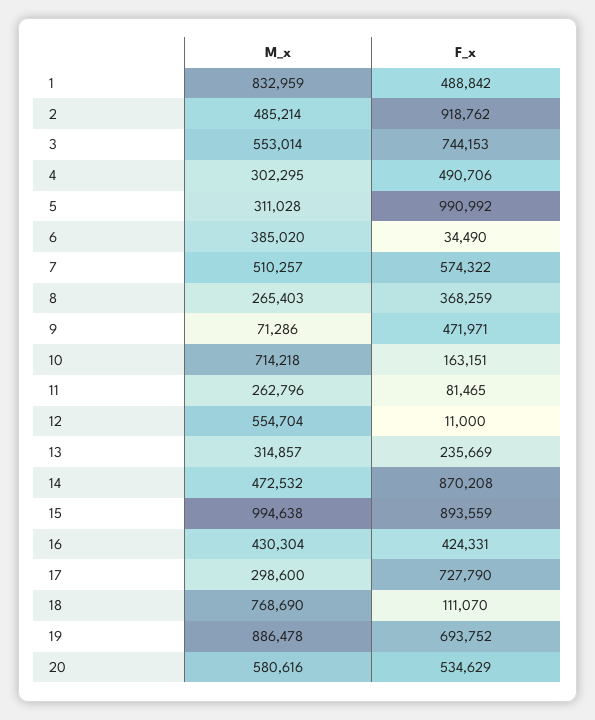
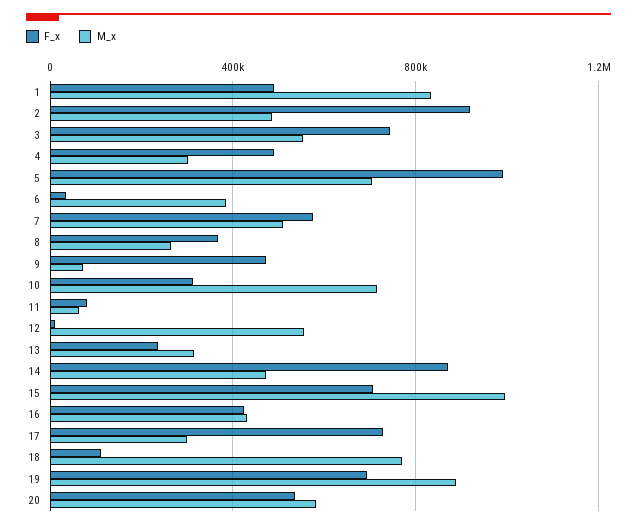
  {
    "M_x": {
      "1": 832959,
      "2": 485214,
      "3": 553014,
      "4": 302295,
-     "5": 311028,
+     "5": 700000,
      "6": 385020,
      "7": 510257,
      "8": 265403,
      "9": 71286,
      "10": 714218,
-     "11": 262796,
+     "11": 50000,
      "12": 554704,
      "13": 314857,
      "14": 472532,
      "15": 994638,
      "16": 430304,
      "17": 298600,
      "18": 768690,
      "19": 886478,
      "20": 580616
    },
    "F_x": {
      "1": 488842,
      "2": 918762,
      "3": 744153,
      "4": 490706,
      "5": 990992,
      "6": 34490,
      "7": 574322,
      "8": 368259,
      "9": 471971,
-     "10": 163151,
+     "10": 300000,
      "11": 81465,
      "12": 11000,
      "13": 235669,
      "14": 870208,
-     "15": 893559,
+     "15": 700000,
      "16": 424331,
      "17": 727790,
      "18": 111070,
      "19": 693752,
      "20": 534629
    }
  }

